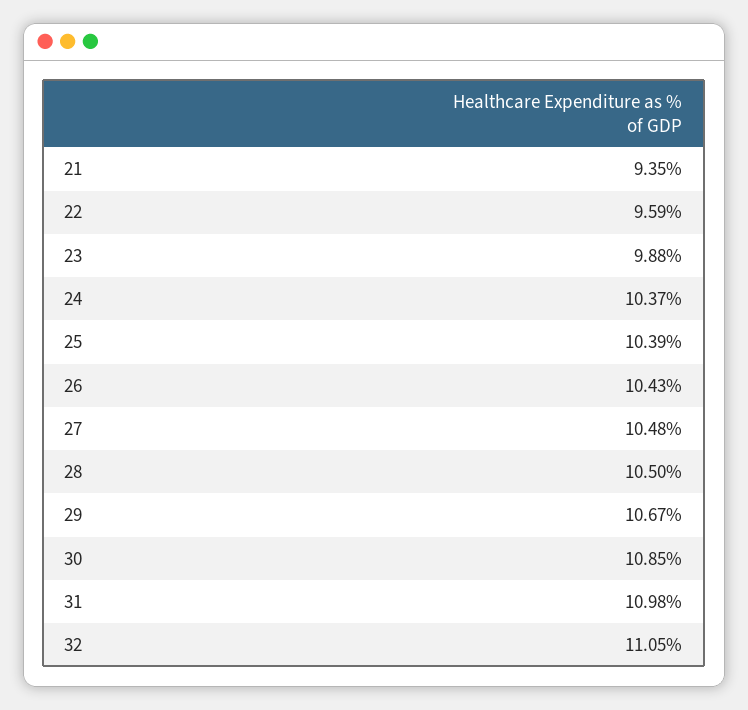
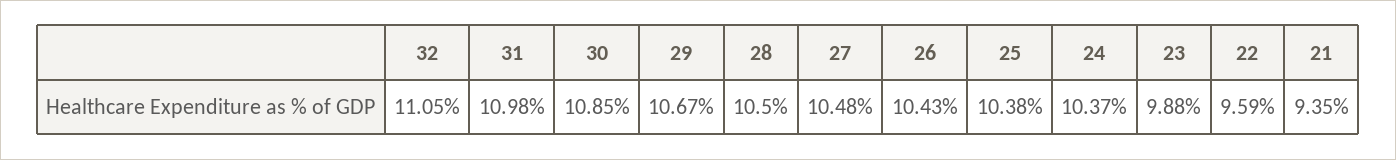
  {
    "21": 9.35,
    "22": 9.59,
    "23": 9.88,
    "24": 10.37,
-   "25": 10.39,
+   "25": 10.38,
    "26": 10.43,
    "27": 10.48,
    "28": 10.5,
    "29": 10.67,
    "30": 10.85,
    "31": 10.98,
    "32": 11.05
  }

